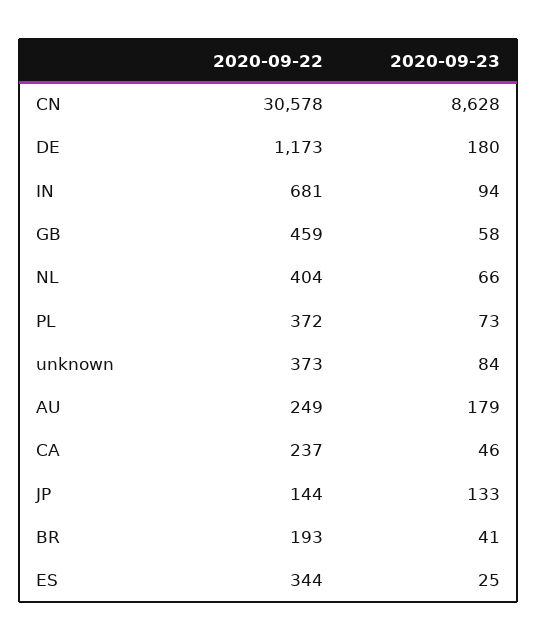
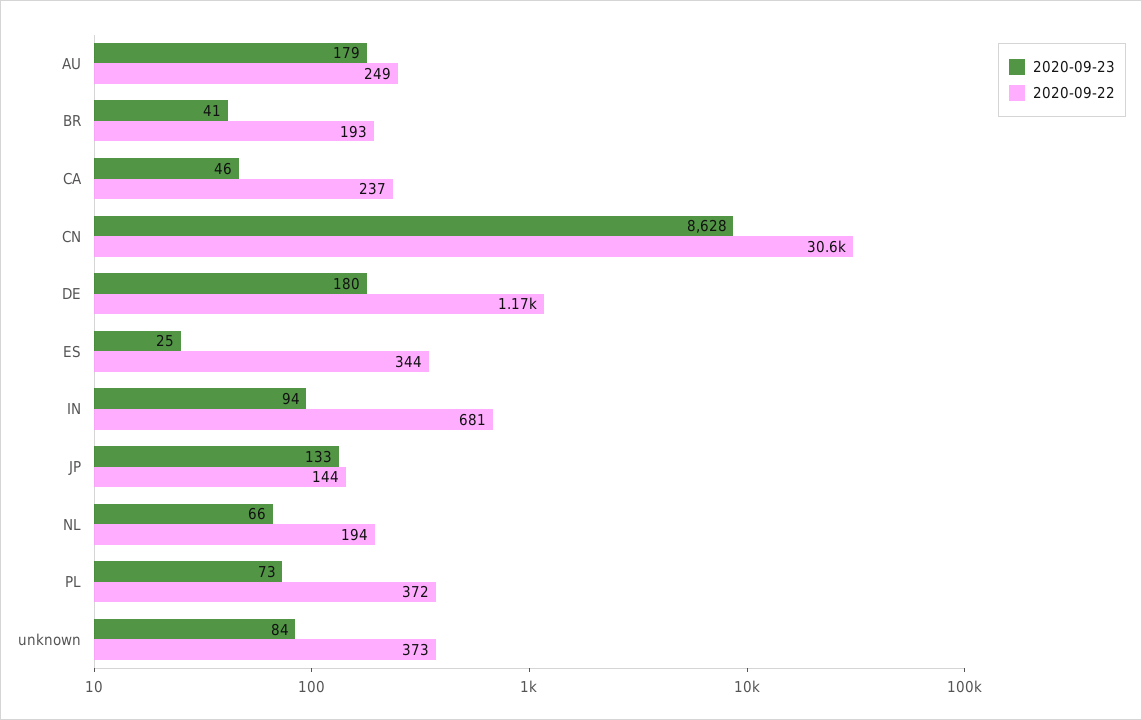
  {
    "2020-09-22": {
      "CN": 30578,
      "DE": 1173,
      "IN": 681,
-     "GB": 459,
-     "NL": 404,
+     "NL": 194,
      "PL": 372,
      "unknown": 373,
      "AU": 249,
      "CA": 237,
      "JP": 144,
      "BR": 193,
      "ES": 344
    },
    "2020-09-23": {
      "CN": 8628,
      "DE": 180,
      "IN": 94,
-     "GB": 58,
      "NL": 66,
      "PL": 73,
      "unknown": 84,
      "AU": 179,
      "CA": 46,
      "JP": 133,
      "BR": 41,
      "ES": 25
    }
  }

